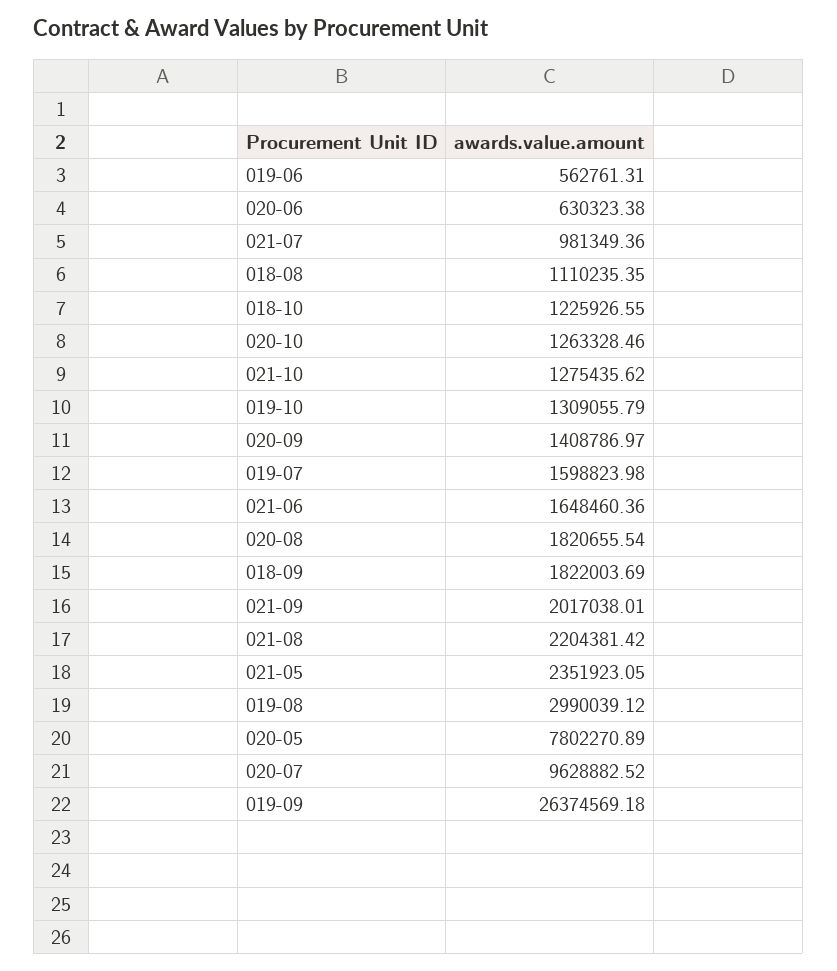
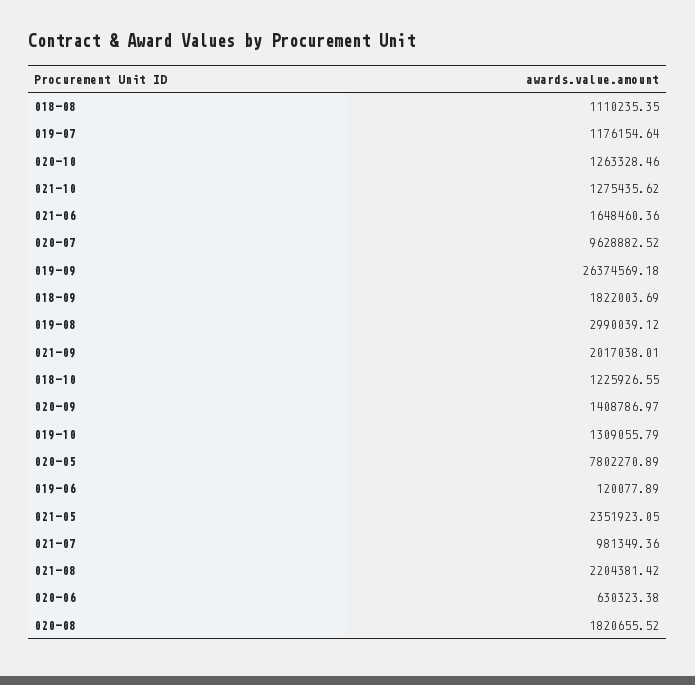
  {
-   "019-06": 562761.31,
+   "019-06": 120077.89,
    "020-06": 630323.38,
    "021-07": 981349.36,
    "018-08": 1110235.35,
    "018-10": 1225926.55,
    "020-10": 1263328.46,
    "021-10": 1275435.62,
    "019-10": 1309055.79,
    "020-09": 1408786.97,
-   "019-07": 1598823.98,
+   "019-07": 1176154.64,
    "021-06": 1648460.36,
-   "020-08": 1820655.54,
+   "020-08": 1820655.52,
    "018-09": 1822003.69,
    "021-09": 2017038.01,
    "021-08": 2204381.42,
    "021-05": 2351923.05,
    "019-08": 2990039.12,
    "020-05": 7802270.89,
    "020-07": 9628882.52,
    "019-09": 26374569.18
  }

